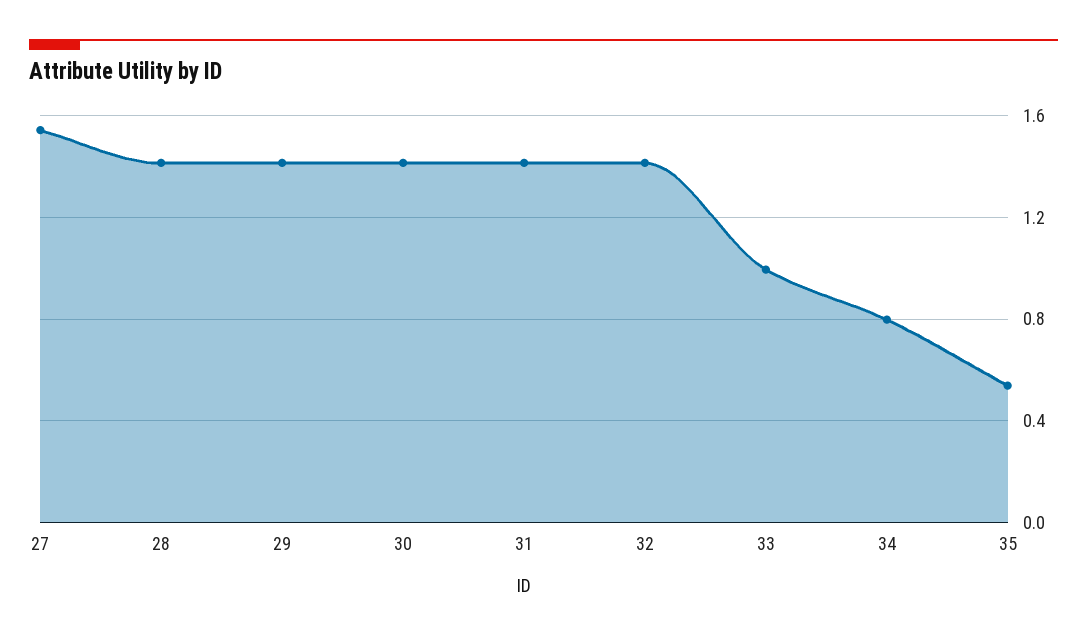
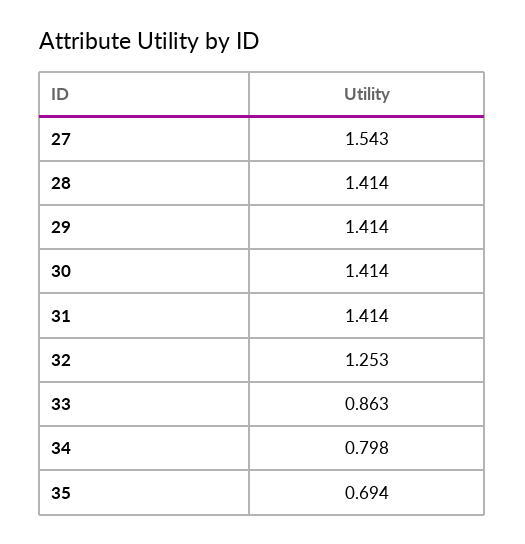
  {
    "27": 1.543,
    "28": 1.414,
    "29": 1.414,
    "30": 1.414,
    "31": 1.414,
-   "32": 1.4,
+   "32": 1.253,
-   "33": 1,
+   "33": 0.863,
    "34": 0.798,
-   "35": 0.55
+   "35": 0.694
  }

